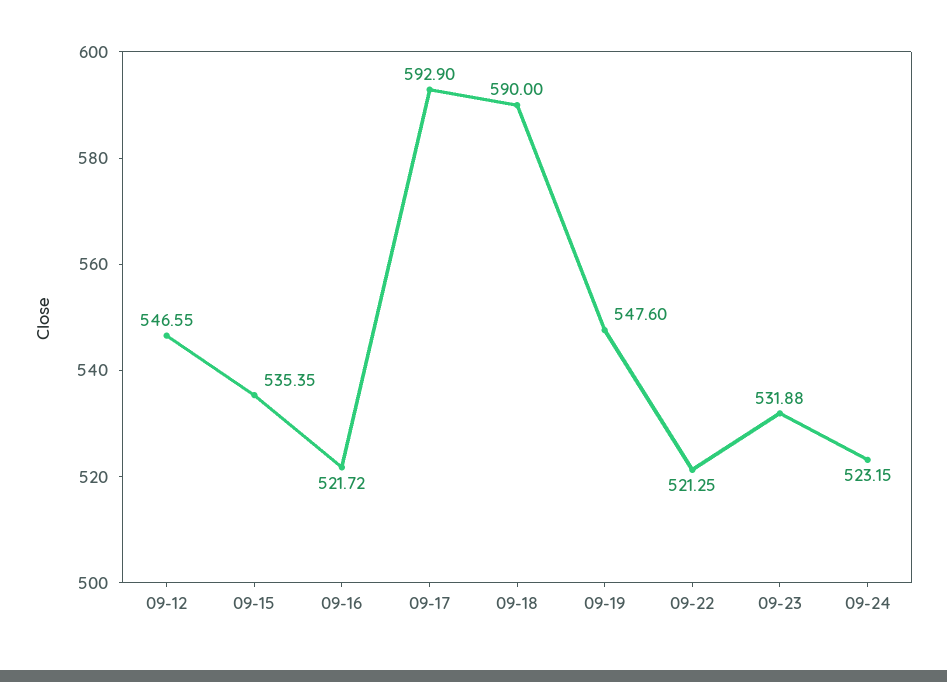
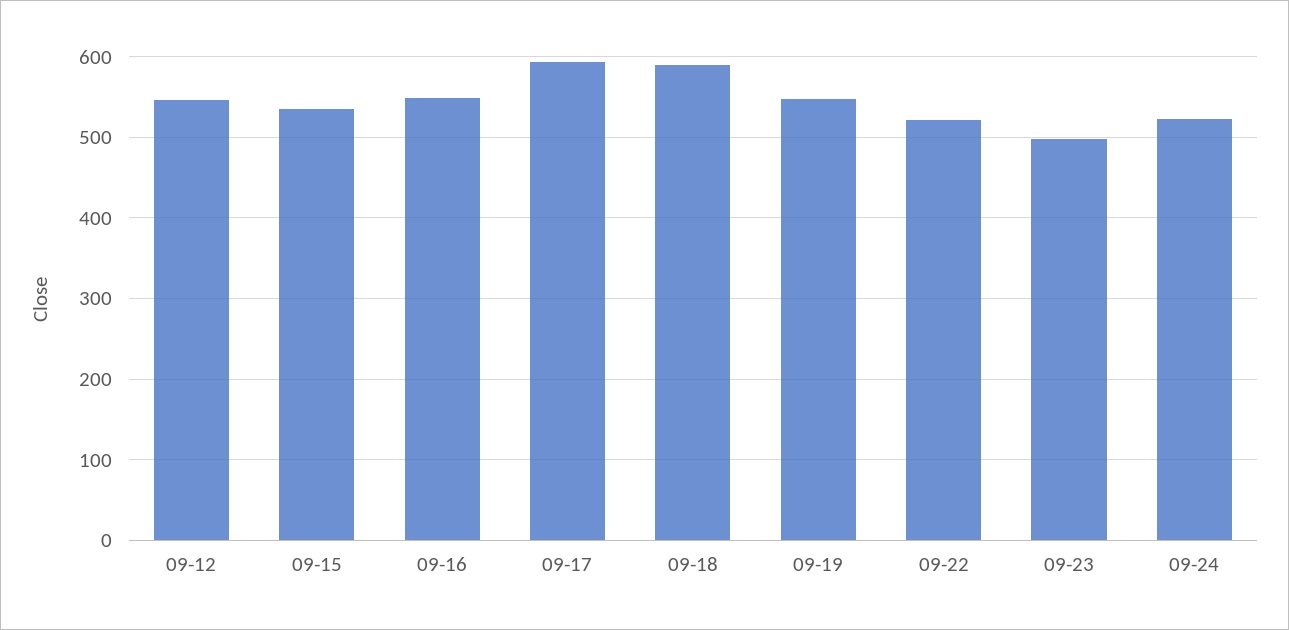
  {
    "09-12": 546.55,
    "09-15": 535.35,
-   "09-16": 521.72,
+   "09-16": 550,
    "09-17": 592.9,
    "09-18": 590,
    "09-19": 547.6,
    "09-22": 521.25,
-   "09-23": 531.88,
+   "09-23": 500,
    "09-24": 523.15
  }

